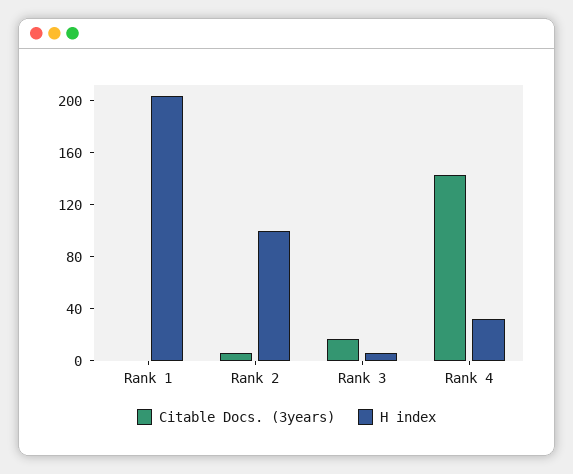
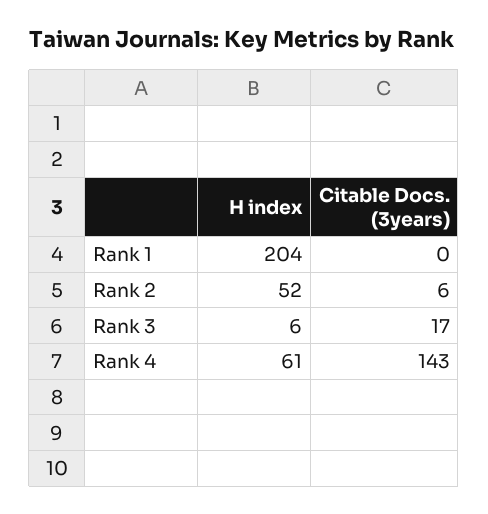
  {
    "Citable Docs. (3years)": {
      "Rank 1": 0,
      "Rank 2": 6,
      "Rank 3": 17,
      "Rank 4": 143
    },
    "H index": {
      "Rank 1": 204,
-     "Rank 2": 100,
+     "Rank 2": 52,
      "Rank 3": 6,
-     "Rank 4": 30
+     "Rank 4": 61
    }
  }

